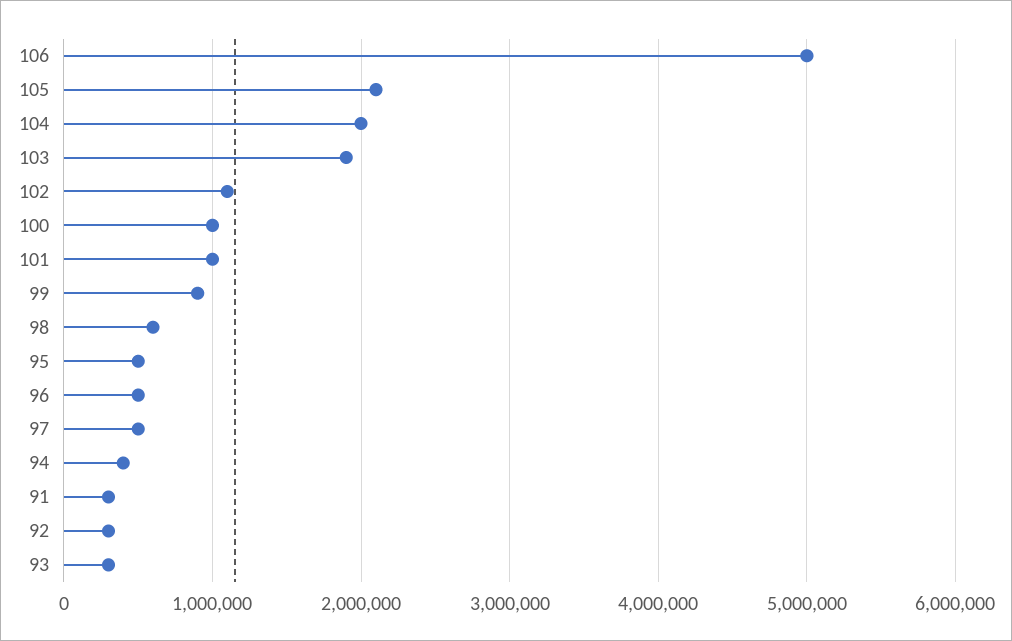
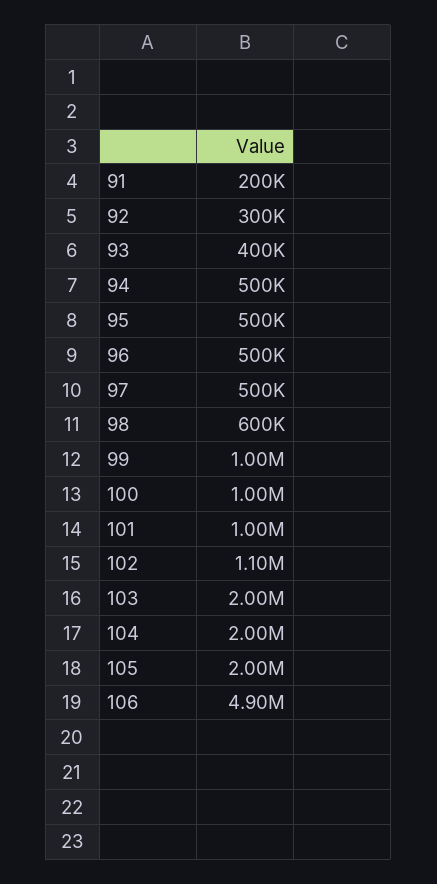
  {
-   "106": 5000000,
+   "106": 4900000,
-   "105": 2100000,
+   "105": 2000000,
    "104": 2000000,
-   "103": 1900000,
+   "103": 2000000,
    "102": 1100000,
    "100": 1000000,
    "101": 1000000,
-   "99": 900000,
+   "99": 1000000,
    "98": 600000,
    "95": 500000,
    "96": 500000,
    "97": 500000,
-   "94": 400000,
+   "94": 500000,
-   "91": 300000,
+   "91": 200000,
    "92": 300000,
-   "93": 300000
+   "93": 400000
  }

